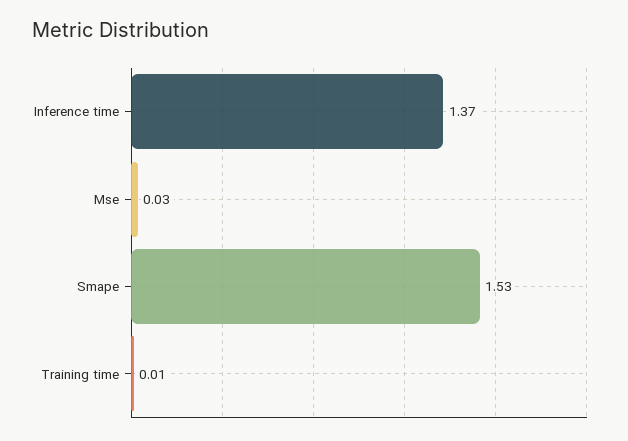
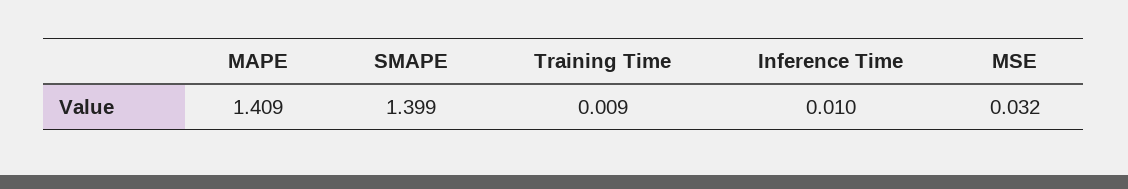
  {
-   "Inference time": 1.37,
+   "Inference time": 0.01,
    "Mse": 0.032,
-   "Smape": 1.53,
+   "Smape": 1.399,
-   "Training time": 0.009
+   "Training time": 0.009,
+   "MAPE": 1.409
  }

